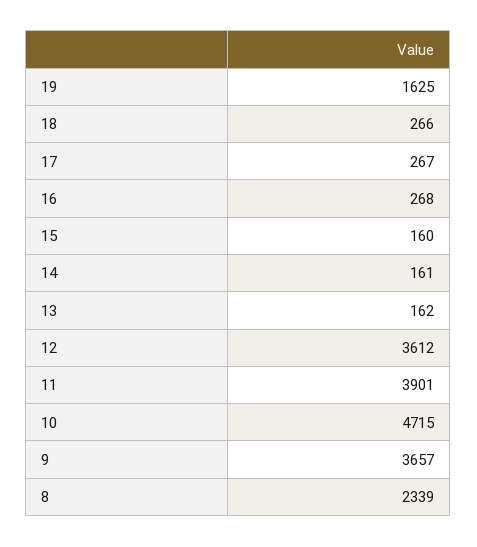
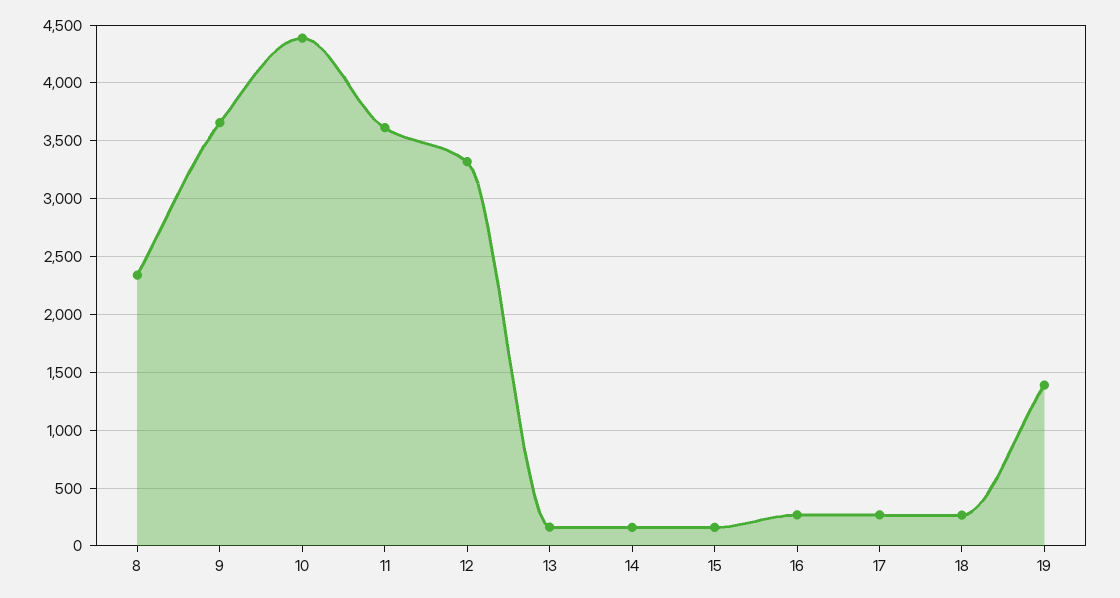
  {
-   "19": 1625,
+   "19": 1400,
    "18": 266,
    "17": 267,
    "16": 268,
    "15": 160,
    "14": 161,
    "13": 162,
-   "12": 3612,
+   "12": 3300,
-   "11": 3901,
+   "11": 3600,
-   "10": 4715,
+   "10": 4400,
    "9": 3657,
    "8": 2339
  }

